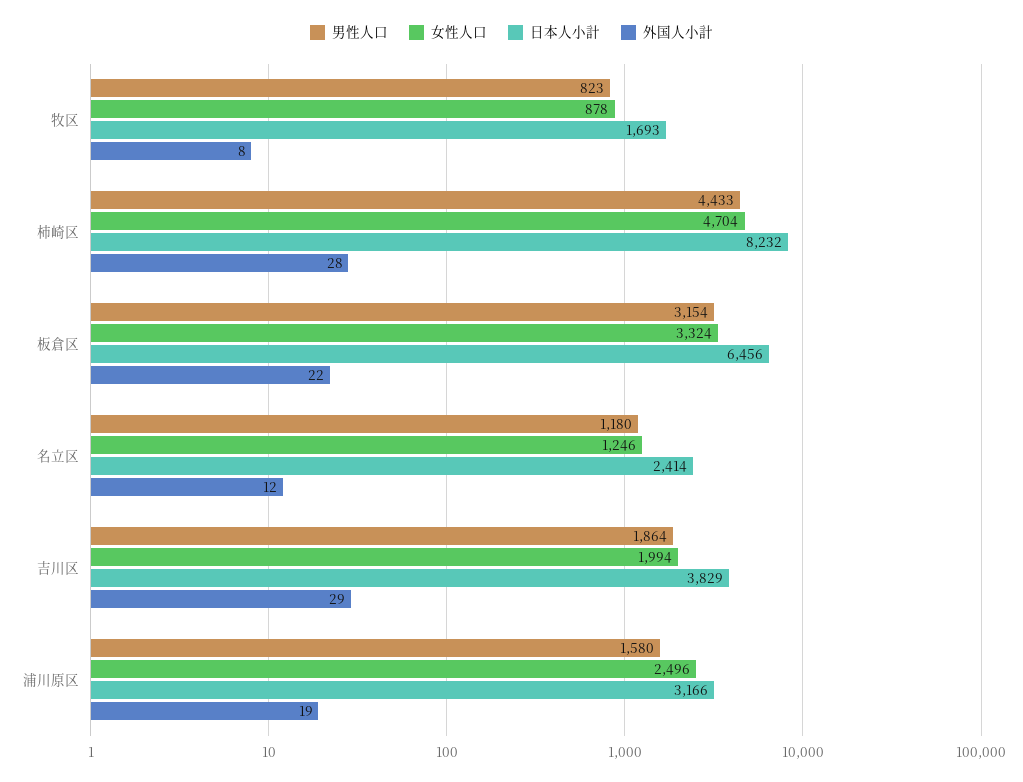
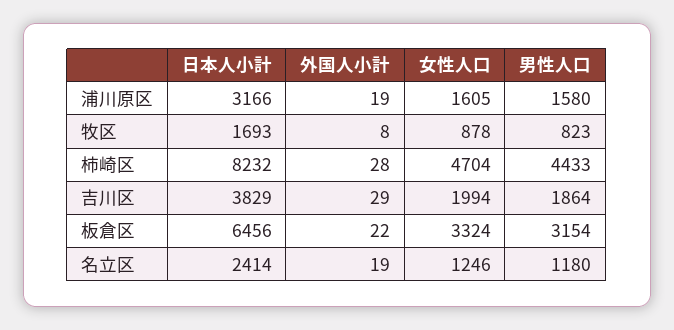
  {
    "男性人口": {
      "牧区": 823,
      "柿崎区": 4433,
      "板倉区": 3154,
      "名立区": 1180,
      "吉川区": 1864,
      "浦川原区": 1580
    },
    "女性人口": {
      "牧区": 878,
      "柿崎区": 4704,
      "板倉区": 3324,
      "名立区": 1246,
      "吉川区": 1994,
-     "浦川原区": 2496
+     "浦川原区": 1605
    },
    "日本人小計": {
      "牧区": 1693,
      "柿崎区": 8232,
      "板倉区": 6456,
      "名立区": 2414,
      "吉川区": 3829,
      "浦川原区": 3166
    },
    "外国人小計": {
      "牧区": 8,
      "柿崎区": 28,
      "板倉区": 22,
-     "名立区": 12,
+     "名立区": 19,
      "吉川区": 29,
      "浦川原区": 19
    }
  }

